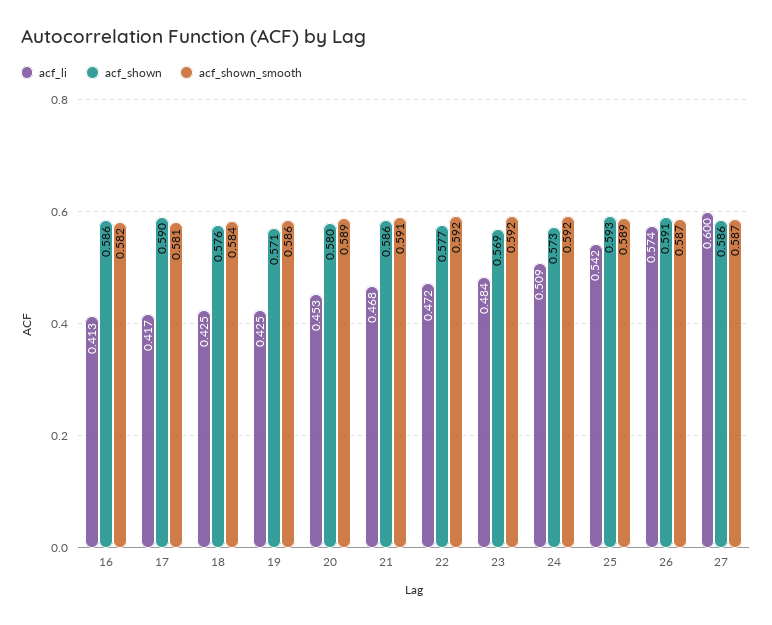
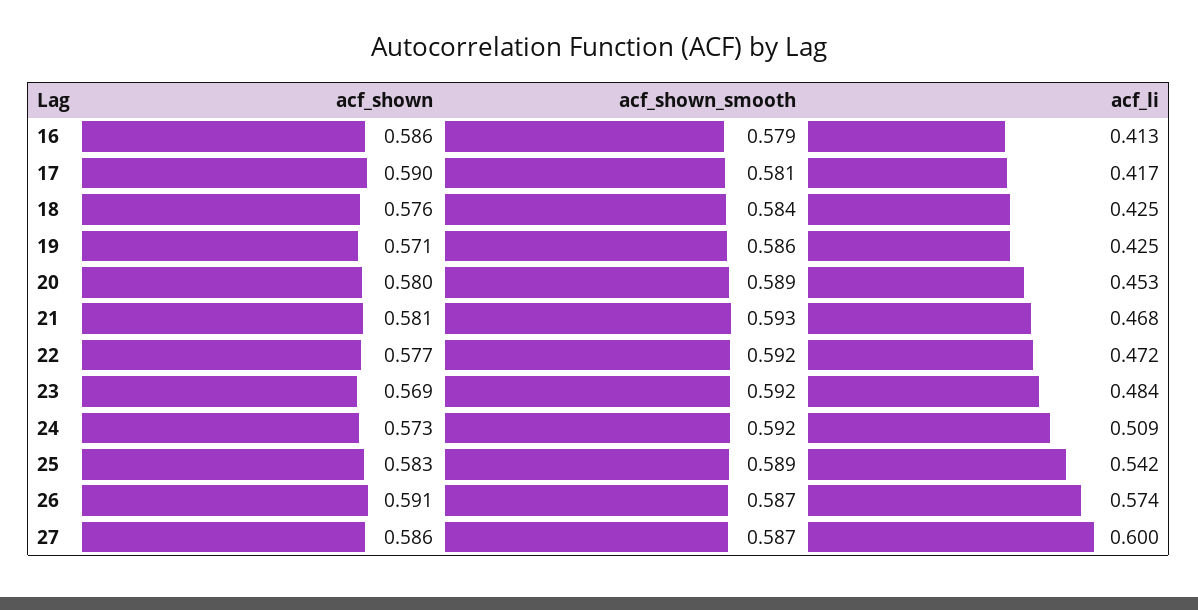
  {
    "acf_li": {
      "16": 0.413,
      "17": 0.417,
      "18": 0.425,
      "19": 0.425,
      "20": 0.453,
      "21": 0.468,
      "22": 0.472,
      "23": 0.484,
      "24": 0.509,
      "25": 0.542,
      "26": 0.574,
      "27": 0.6
    },
    "acf_shown": {
      "16": 0.586,
      "17": 0.59,
      "18": 0.576,
      "19": 0.571,
      "20": 0.58,
-     "21": 0.586,
+     "21": 0.581,
      "22": 0.577,
      "23": 0.569,
      "24": 0.573,
-     "25": 0.593,
+     "25": 0.583,
      "26": 0.591,
      "27": 0.586
    },
    "acf_shown_smooth": {
-     "16": 0.582,
+     "16": 0.579,
      "17": 0.581,
      "18": 0.584,
      "19": 0.586,
      "20": 0.589,
-     "21": 0.591,
+     "21": 0.593,
      "22": 0.592,
      "23": 0.592,
      "24": 0.592,
      "25": 0.589,
      "26": 0.587,
      "27": 0.587
    }
  }

